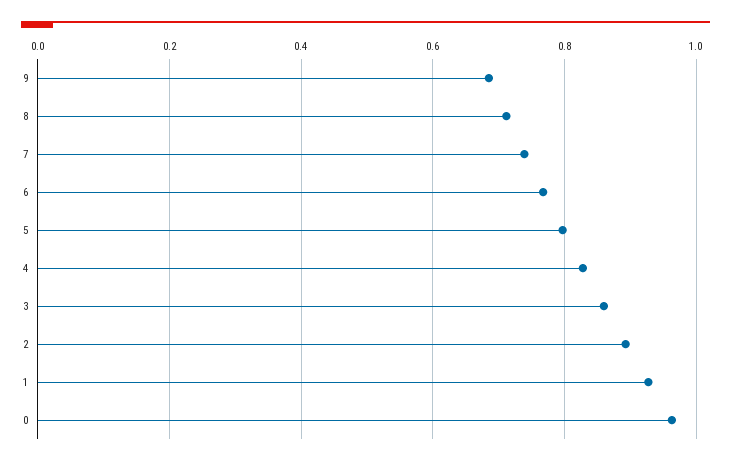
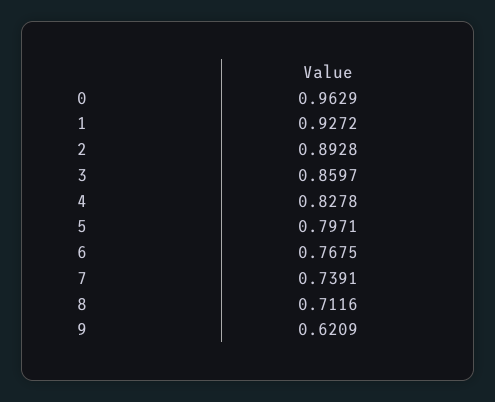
  {
-   "9": 0.68,
+   "9": 0.6209,
    "8": 0.7116,
    "7": 0.7391,
    "6": 0.7675,
    "5": 0.7971,
    "4": 0.8278,
    "3": 0.8597,
    "2": 0.8928,
    "1": 0.9272,
    "0": 0.9629
  }

